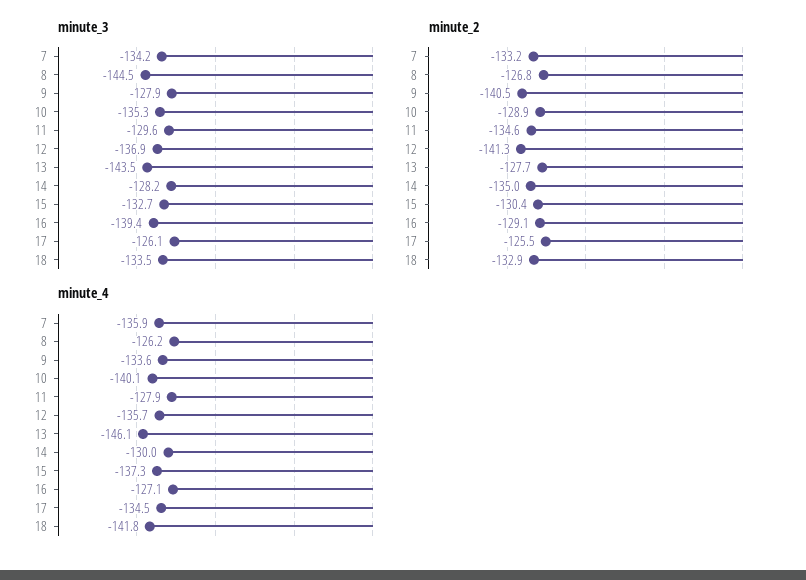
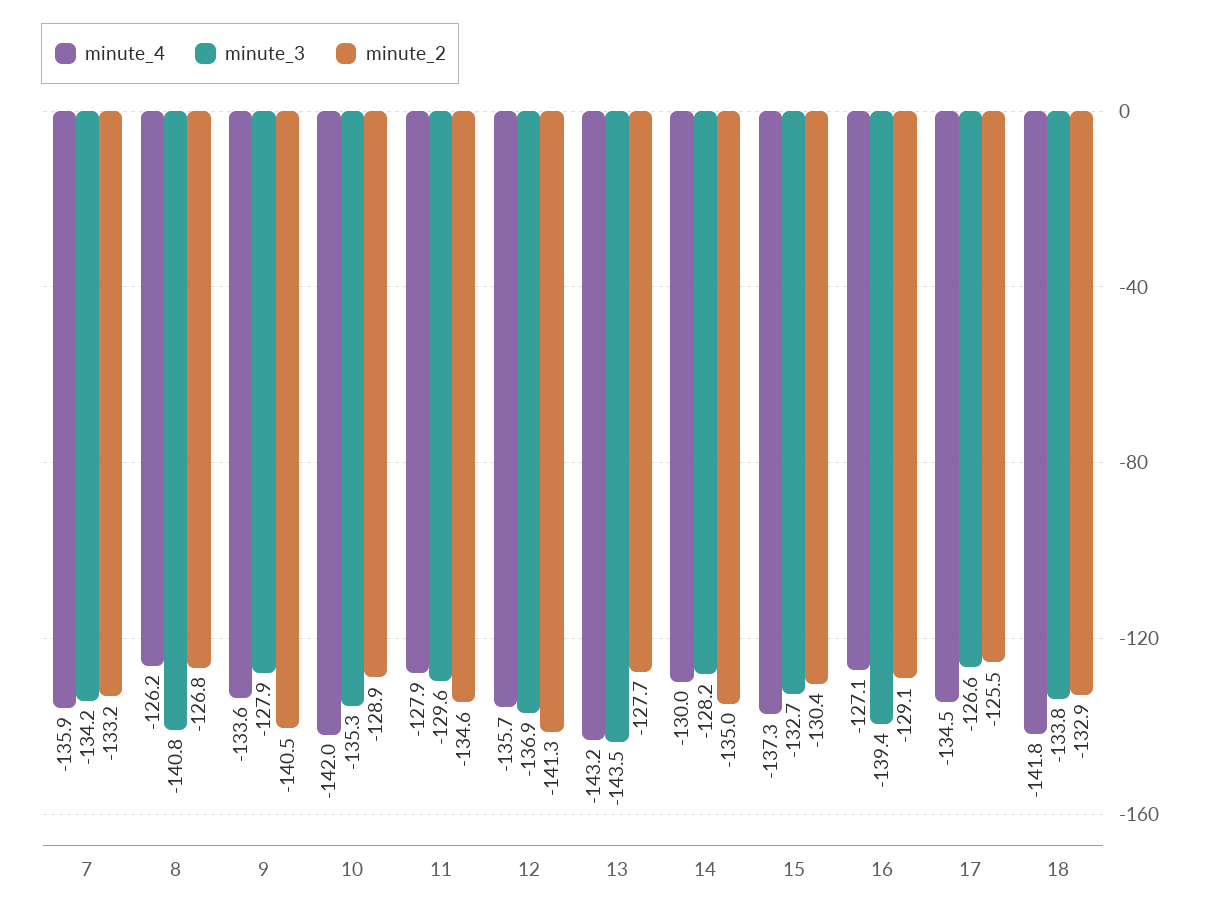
  {
    "minute_3": {
      "7": -134.2,
-     "8": -144.5,
+     "8": -140.8,
      "9": -127.9,
      "10": -135.3,
      "11": -129.6,
      "12": -136.9,
      "13": -143.5,
      "14": -128.2,
      "15": -132.7,
      "16": -139.4,
-     "17": -126.1,
+     "17": -126.6,
-     "18": -133.5
+     "18": -133.8
    },
    "minute_2": {
      "7": -133.2,
      "8": -126.8,
      "9": -140.5,
      "10": -128.9,
      "11": -134.6,
      "12": -141.3,
      "13": -127.7,
      "14": -135,
      "15": -130.4,
      "16": -129.1,
      "17": -125.5,
      "18": -132.9
    },
    "minute_4": {
      "7": -135.9,
      "8": -126.2,
      "9": -133.6,
-     "10": -140.1,
+     "10": -142,
      "11": -127.9,
      "12": -135.7,
-     "13": -146.1,
+     "13": -143.2,
      "14": -130,
      "15": -137.3,
      "16": -127.1,
      "17": -134.5,
      "18": -141.8
    }
  }

